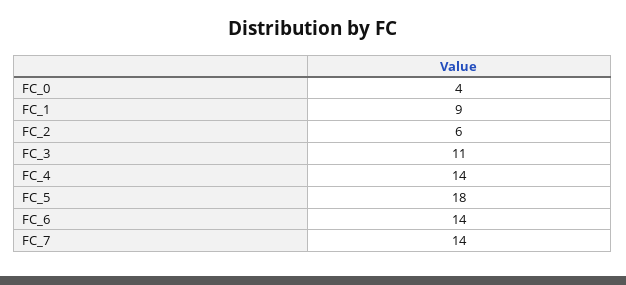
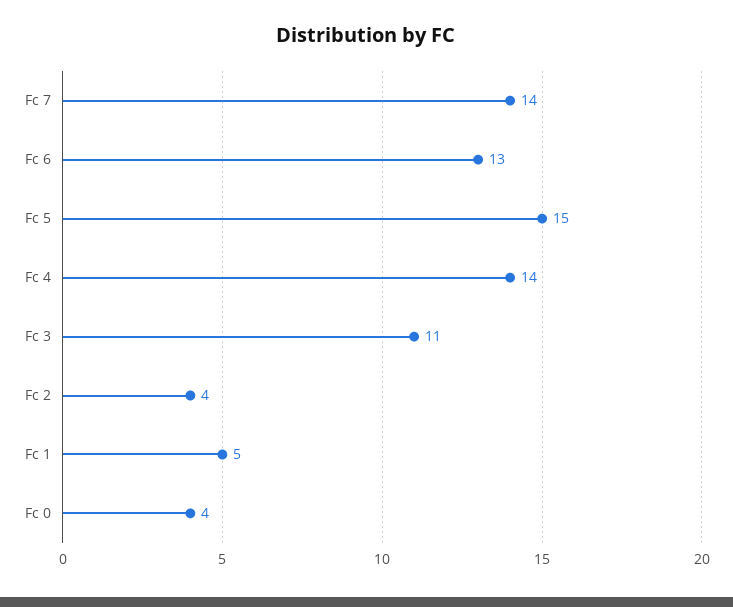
  {
    "FC_0": 4,
-   "FC_1": 9,
+   "FC_1": 5,
-   "FC_2": 6,
+   "FC_2": 4,
    "FC_3": 11,
    "FC_4": 14,
-   "FC_5": 18,
+   "FC_5": 15,
-   "FC_6": 14,
+   "FC_6": 13,
    "FC_7": 14
  }

